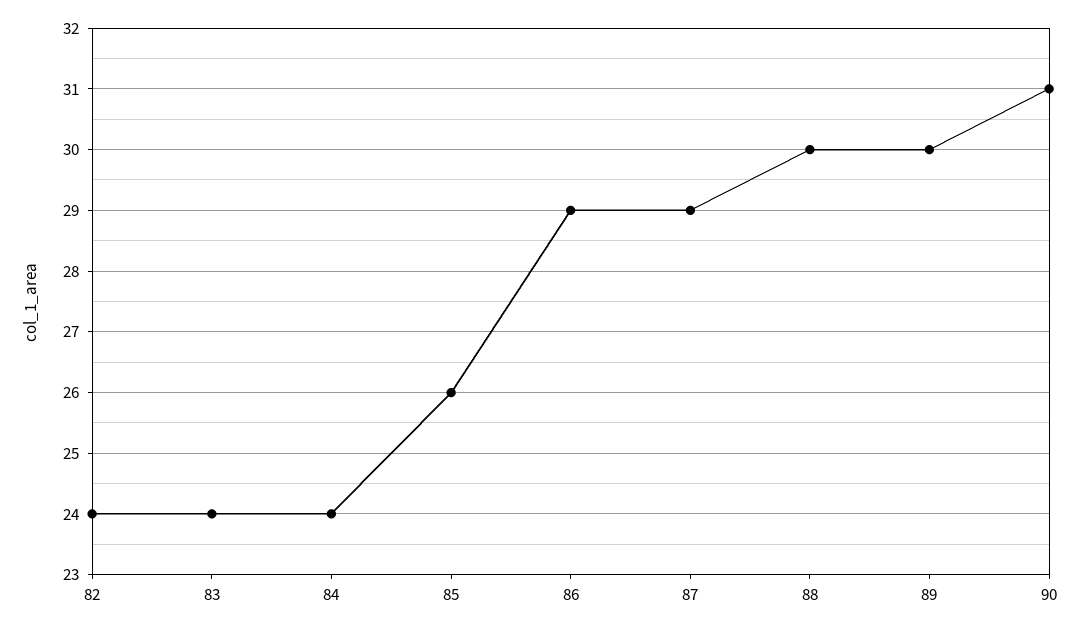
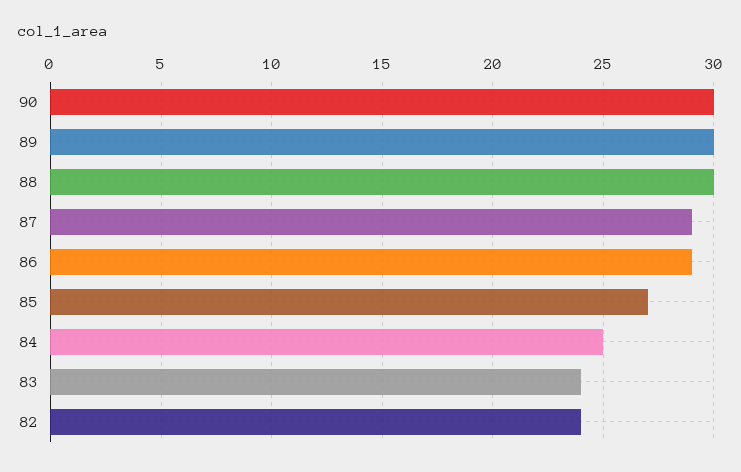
  {
    "82": 24,
    "83": 24,
-   "84": 24,
+   "84": 25,
-   "85": 26,
+   "85": 27,
    "86": 29,
    "87": 29,
    "88": 30,
    "89": 30,
-   "90": 31
+   "90": 30
  }

